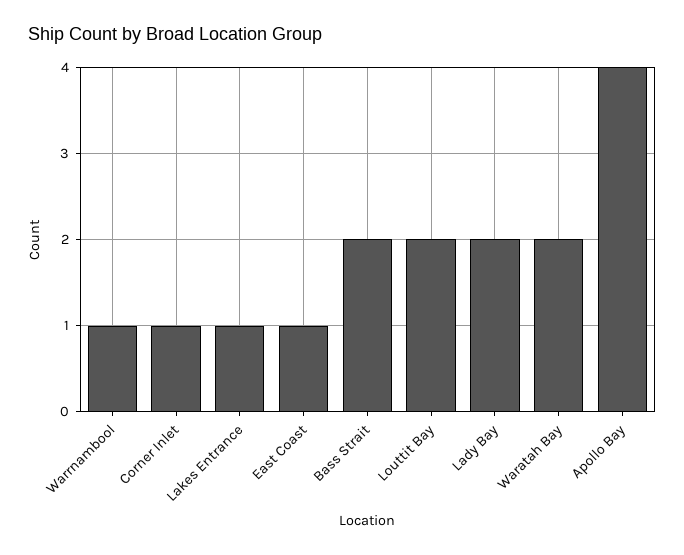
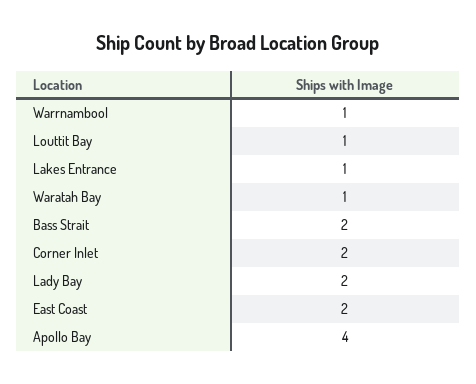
  {
    "Warrnambool": 1,
-   "Corner Inlet": 1,
+   "Corner Inlet": 2,
    "Lakes Entrance": 1,
-   "East Coast": 1,
+   "East Coast": 2,
    "Bass Strait": 2,
-   "Louttit Bay": 2,
+   "Louttit Bay": 1,
    "Lady Bay": 2,
-   "Waratah Bay": 2,
+   "Waratah Bay": 1,
    "Apollo Bay": 4
  }

